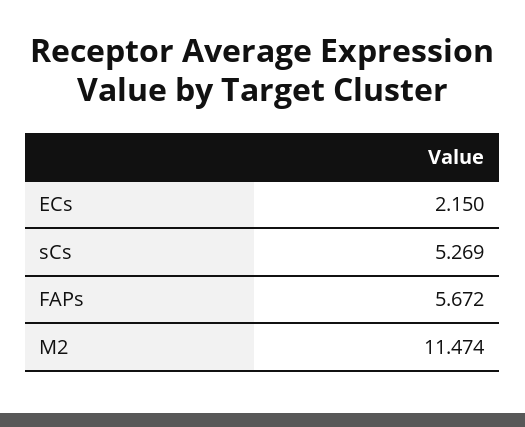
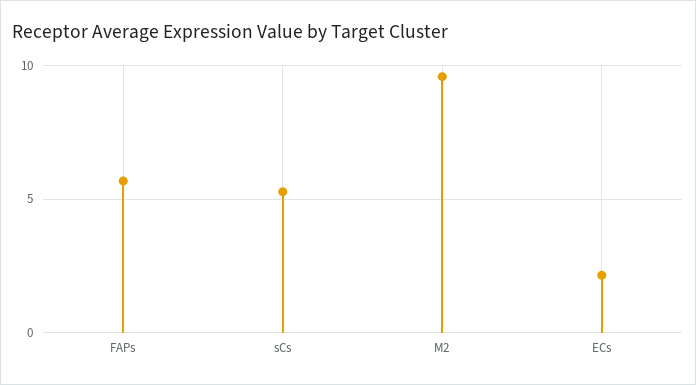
  {
    "ECs": 2.15,
    "sCs": 5.269,
    "FAPs": 5.672,
-   "M2": 11.474
+   "M2": 9.5
  }

